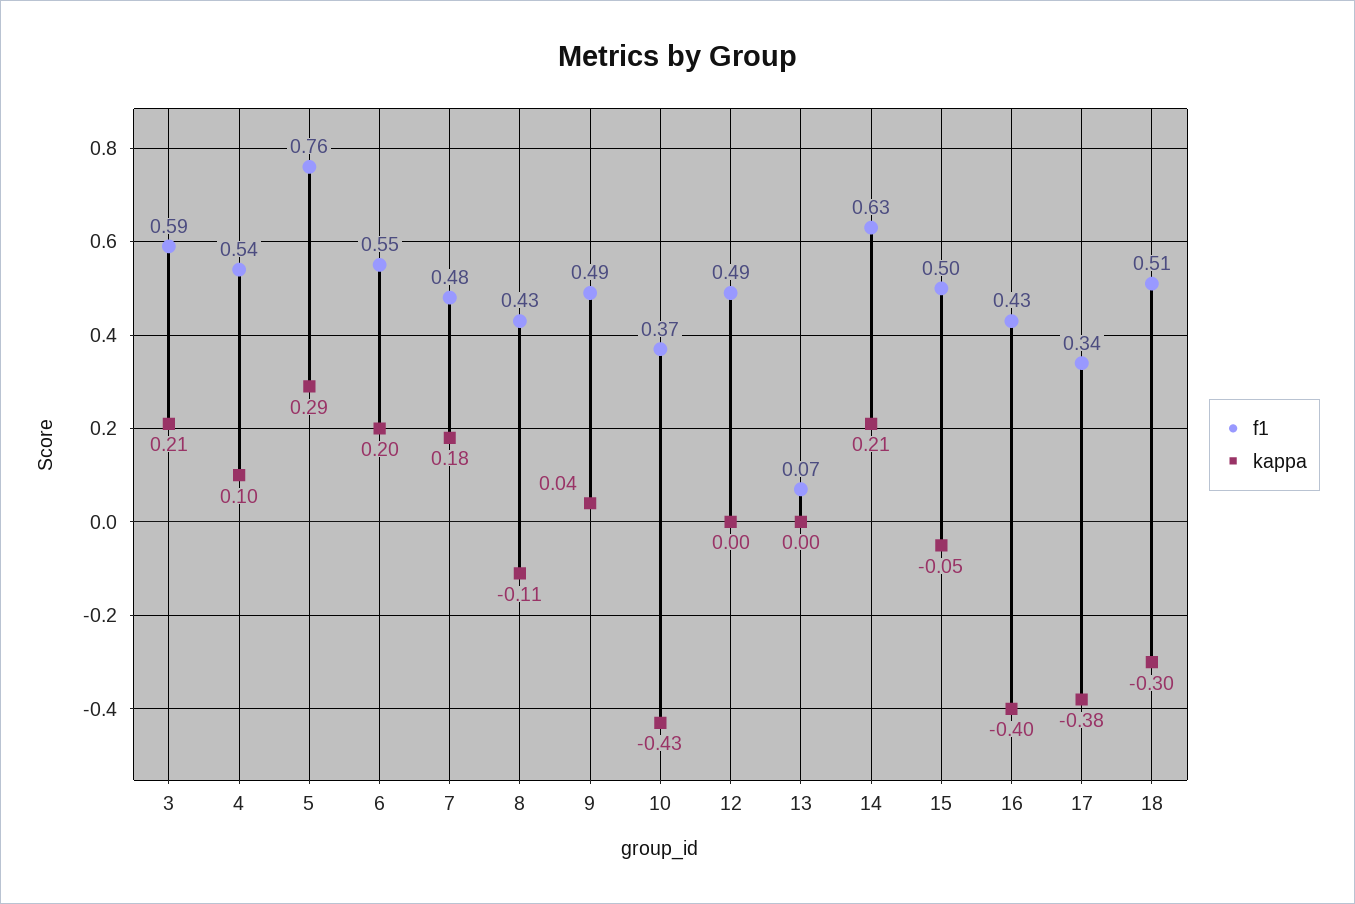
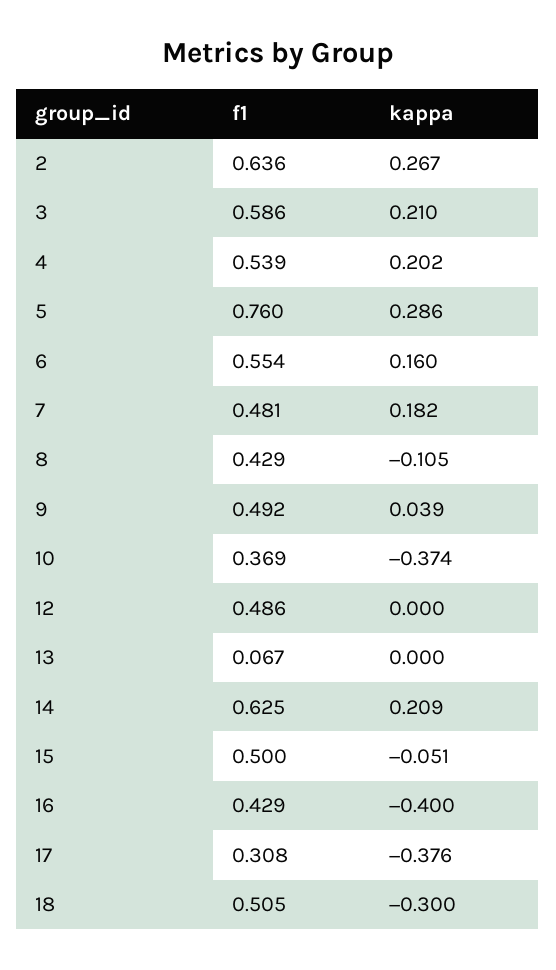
  {
    "f1": {
      "3": 0.586,
      "4": 0.539,
      "5": 0.76,
      "6": 0.554,
      "7": 0.481,
      "8": 0.429,
      "9": 0.492,
      "10": 0.369,
      "12": 0.486,
      "13": 0.067,
      "14": 0.625,
      "15": 0.5,
      "16": 0.429,
-     "17": 0.34,
+     "17": 0.308,
-     "18": 0.505
+     "18": 0.505,
+     "2": 0.636
    },
    "kappa": {
      "3": 0.21,
-     "4": 0.1,
+     "4": 0.202,
      "5": 0.286,
-     "6": 0.2,
+     "6": 0.16,
      "7": 0.182,
      "8": -0.105,
      "9": 0.039,
-     "10": -0.43,
+     "10": -0.374,
      "12": 0,
      "13": 0,
      "14": 0.209,
      "15": -0.051,
      "16": -0.4,
      "17": -0.376,
-     "18": -0.3
+     "18": -0.3,
+     "2": 0.267
    }
  }

